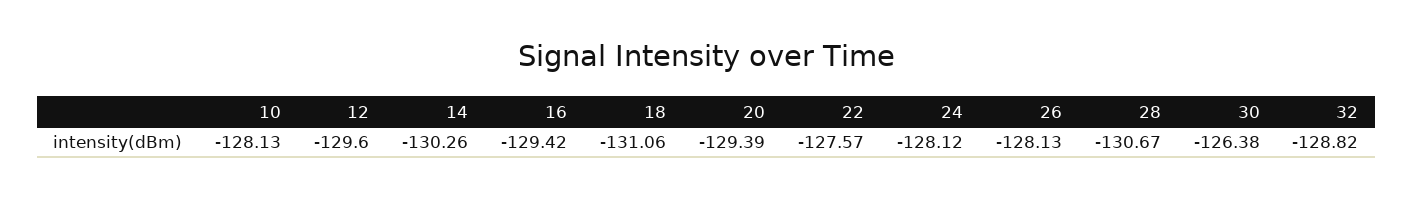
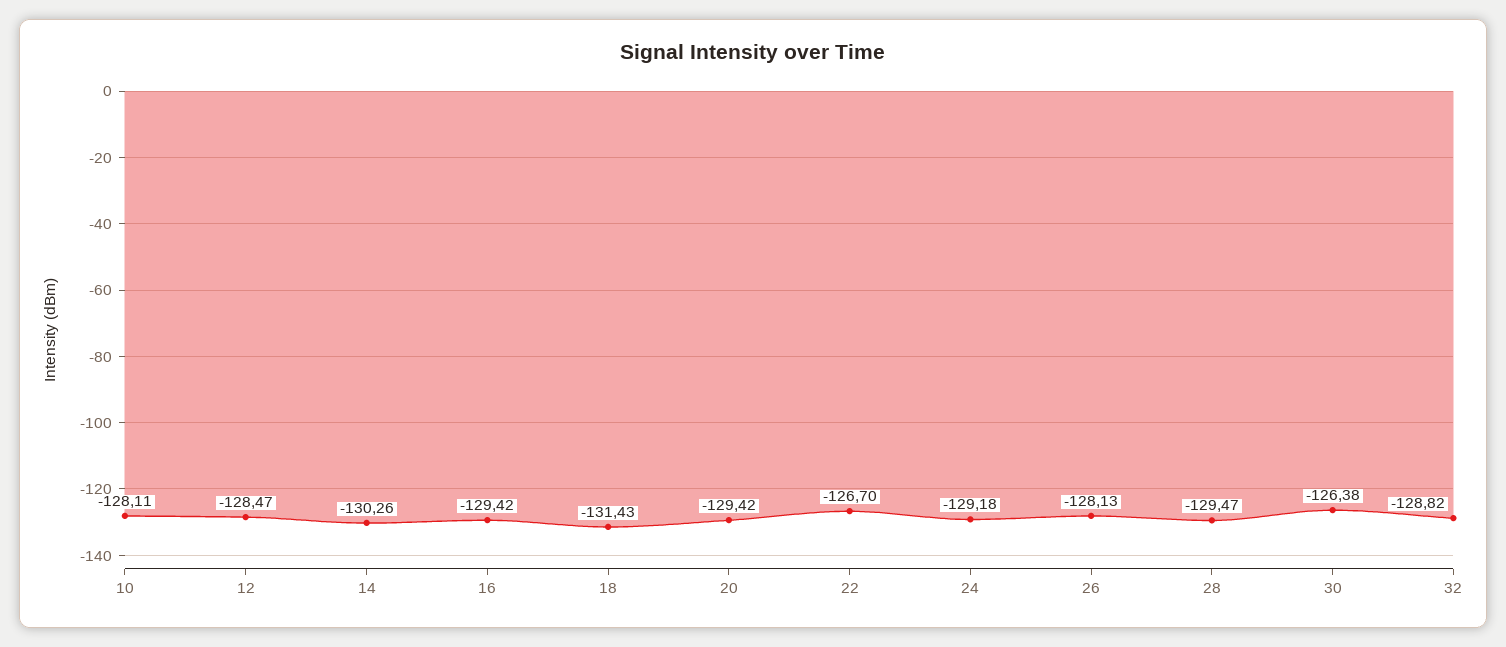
  {
-   "10": -128.13,
+   "10": -128.11,
-   "12": -129.6,
+   "12": -128.47,
    "14": -130.26,
    "16": -129.42,
-   "18": -131.06,
+   "18": -131.43,
-   "20": -129.39,
+   "20": -129.42,
-   "22": -127.57,
+   "22": -126.7,
-   "24": -128.12,
+   "24": -129.18,
    "26": -128.13,
-   "28": -130.67,
+   "28": -129.47,
    "30": -126.38,
    "32": -128.82
  }

